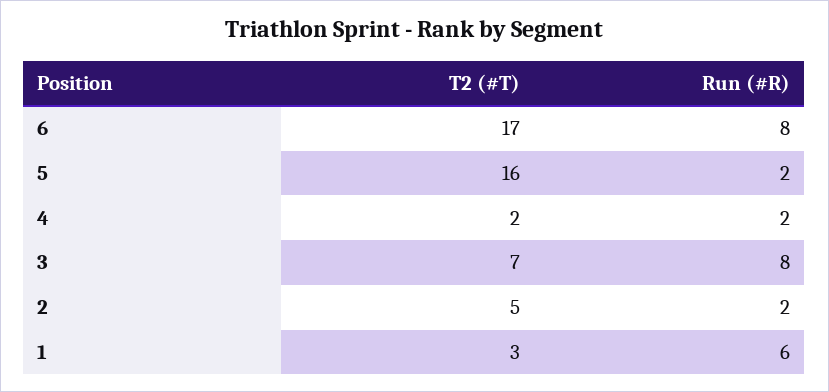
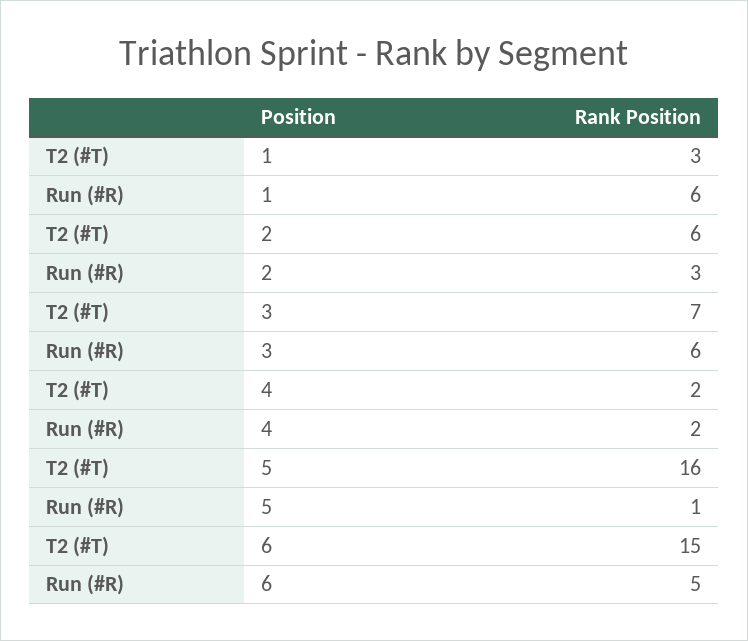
  {
    "T2 (#T)": {
-     "6": 17,
+     "6": 15,
      "5": 16,
      "4": 2,
      "3": 7,
-     "2": 5,
+     "2": 6,
      "1": 3
    },
    "Run (#R)": {
-     "6": 8,
+     "6": 5,
-     "5": 2,
+     "5": 1,
      "4": 2,
-     "3": 8,
+     "3": 6,
-     "2": 2,
+     "2": 3,
      "1": 6
    }
  }

